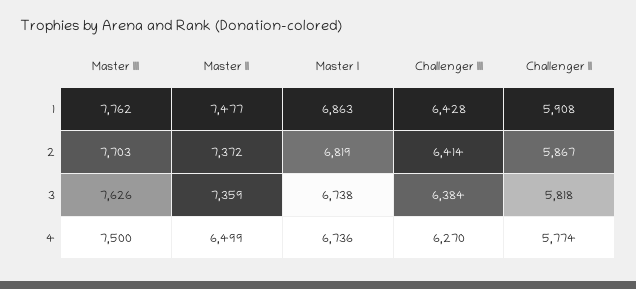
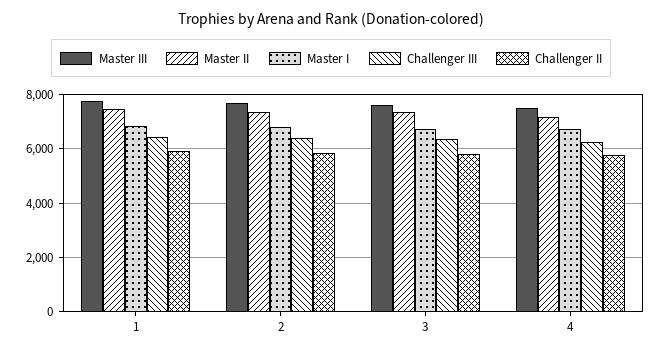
  {
    "Master III": {
      "1": 7762,
      "2": 7703,
      "3": 7626,
      "4": 7500
    },
    "Master II": {
      "1": 7477,
      "2": 7372,
      "3": 7359,
-     "4": 6499
+     "4": 7250
    },
    "Master I": {
      "1": 6863,
      "2": 6819,
      "3": 6738,
      "4": 6736
    },
    "Challenger III": {
      "1": 6428,
      "2": 6414,
      "3": 6384,
      "4": 6270
    },
    "Challenger II": {
      "1": 5908,
      "2": 5867,
      "3": 5818,
      "4": 5774
    }
  }

